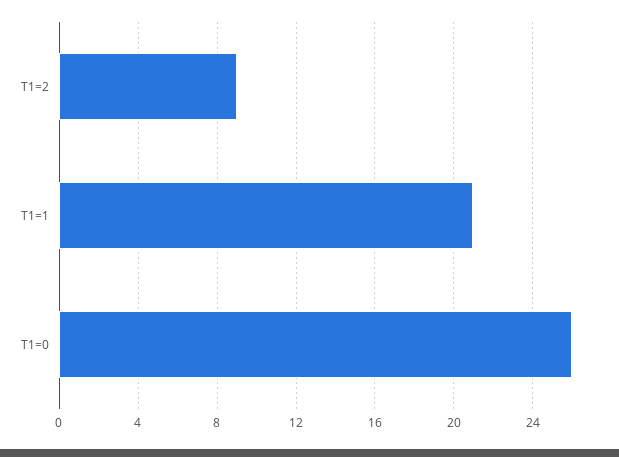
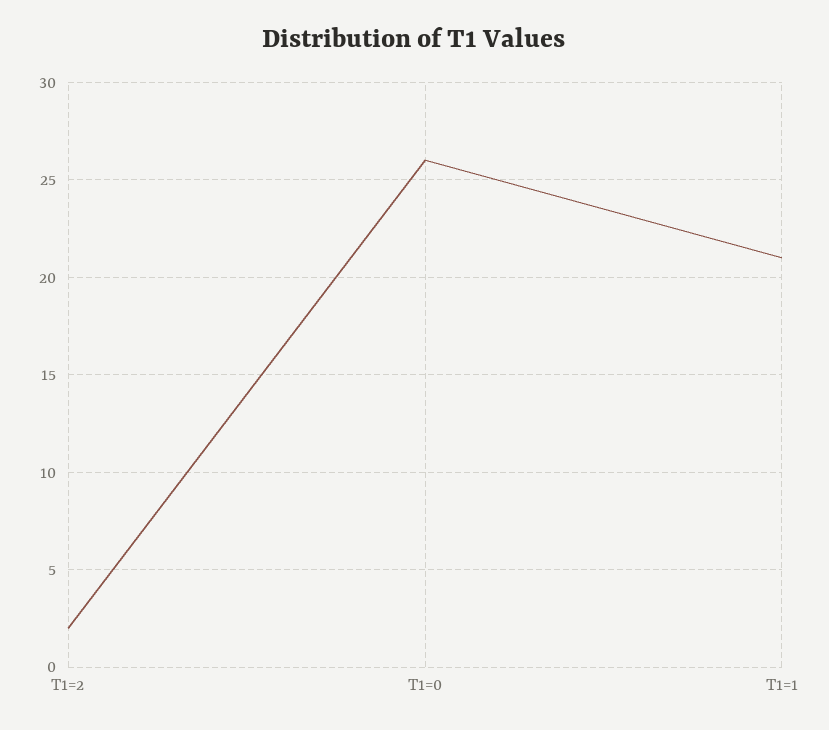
  {
-   "T1=2": 9,
+   "T1=2": 2,
    "T1=1": 21,
    "T1=0": 26
  }

